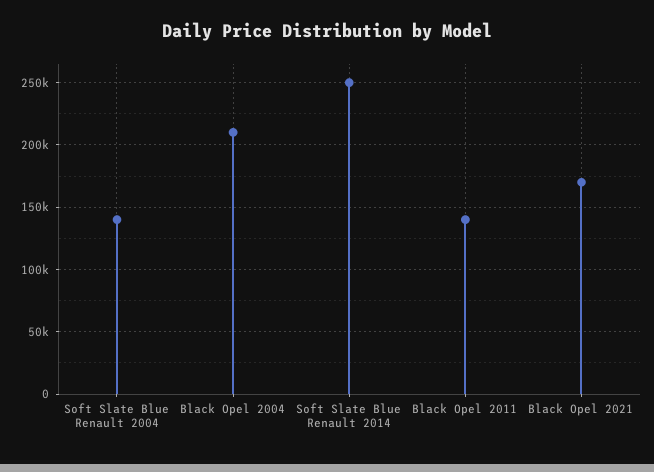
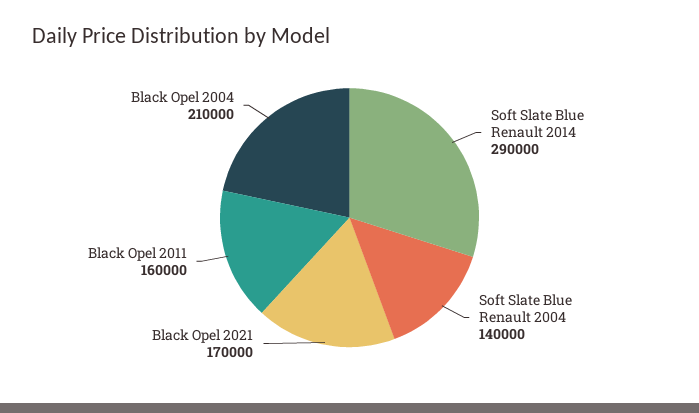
  {
    "Soft Slate Blue Renault 2004": 140000,
    "Black Opel 2004": 210000,
-   "Soft Slate Blue Renault 2014": 250000,
+   "Soft Slate Blue Renault 2014": 290000,
-   "Black Opel 2011": 140000,
+   "Black Opel 2011": 160000,
    "Black Opel 2021": 170000
  }

